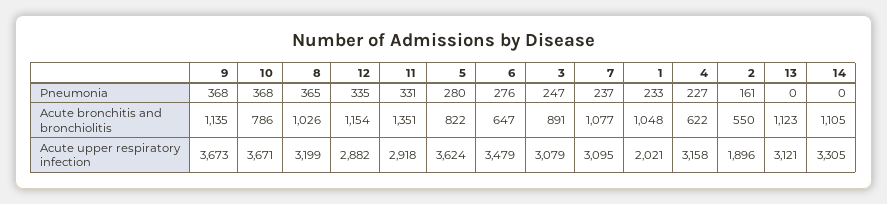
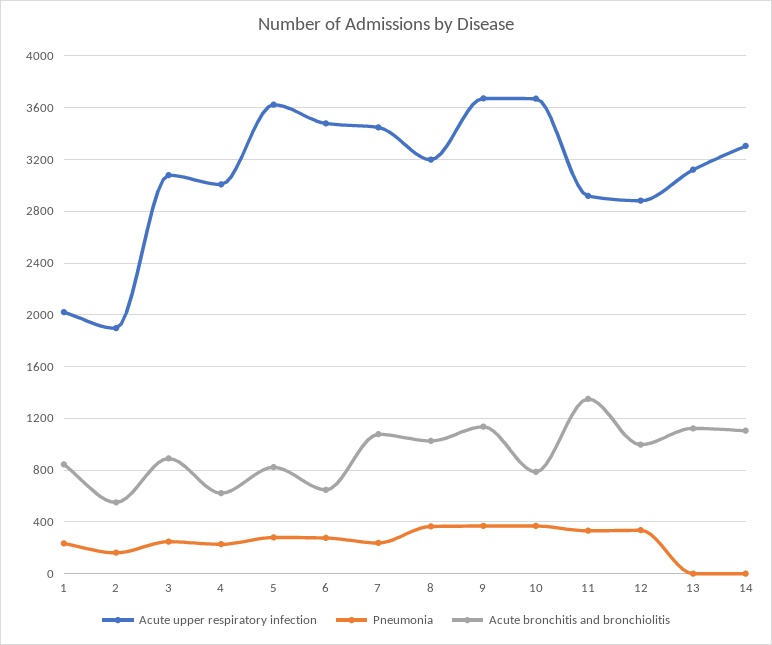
  {
    "Pneumonia": {
      "9": 368,
      "10": 368,
      "8": 365,
      "12": 335,
      "11": 331,
      "5": 280,
      "6": 276,
      "3": 247,
      "7": 237,
      "1": 233,
      "4": 227,
      "2": 161,
      "13": 0,
      "14": 0
    },
    "Acute bronchitis and bronchiolitis": {
      "9": 1135,
      "10": 786,
      "8": 1026,
-     "12": 1154,
+     "12": 1000,
      "11": 1351,
      "5": 822,
      "6": 647,
      "3": 891,
      "7": 1077,
-     "1": 1048,
+     "1": 850,
      "4": 622,
      "2": 550,
      "13": 1123,
      "14": 1105
    },
    "Acute upper respiratory infection": {
      "9": 3673,
      "10": 3671,
      "8": 3199,
      "12": 2882,
      "11": 2918,
      "5": 3624,
      "6": 3479,
      "3": 3079,
-     "7": 3095,
+     "7": 3450,
      "1": 2021,
-     "4": 3158,
+     "4": 3000,
      "2": 1896,
      "13": 3121,
      "14": 3305
    }
  }

